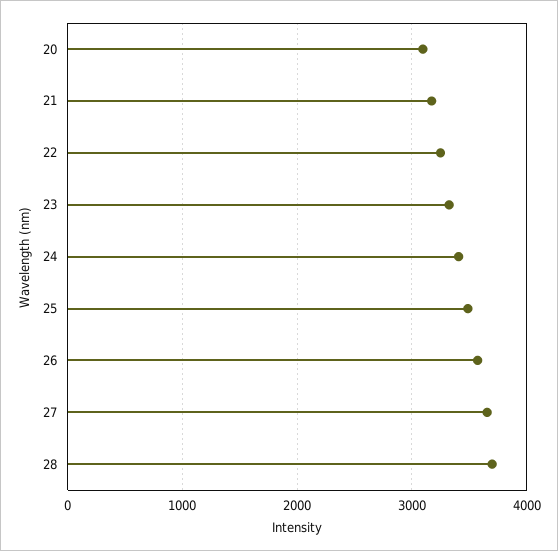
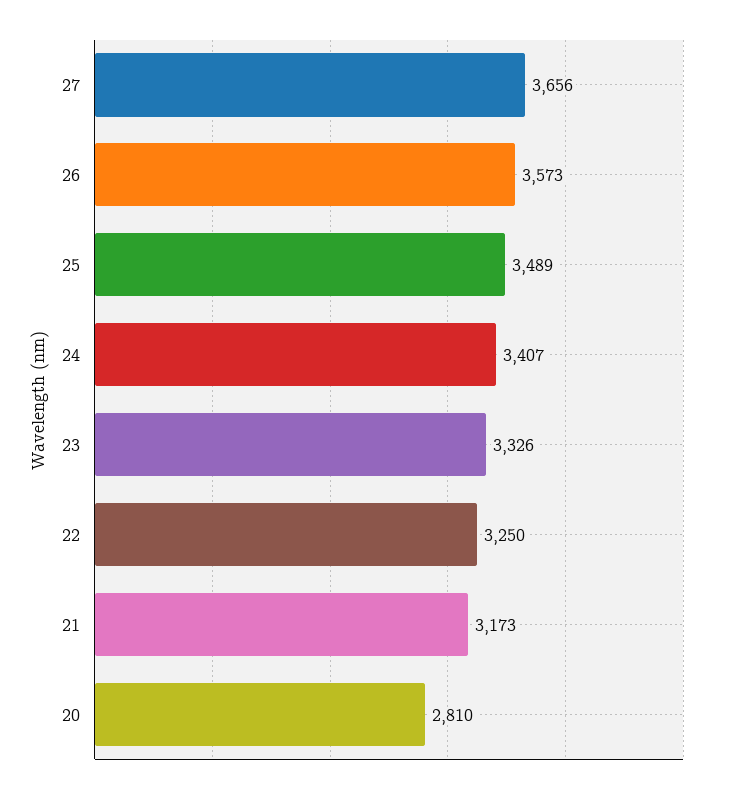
  {
-   "20": 3100,
+   "20": 2810,
    "21": 3173,
    "22": 3250,
    "23": 3326,
    "24": 3407,
    "25": 3489,
    "26": 3573,
-   "27": 3656,
+   "27": 3656
-   "28": 3700
  }

